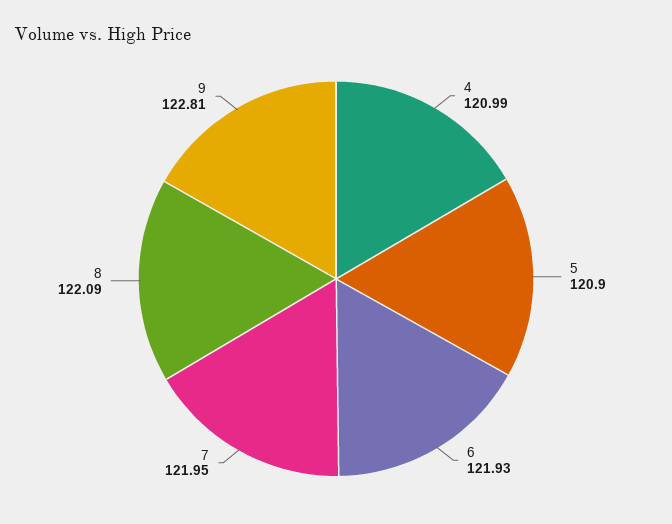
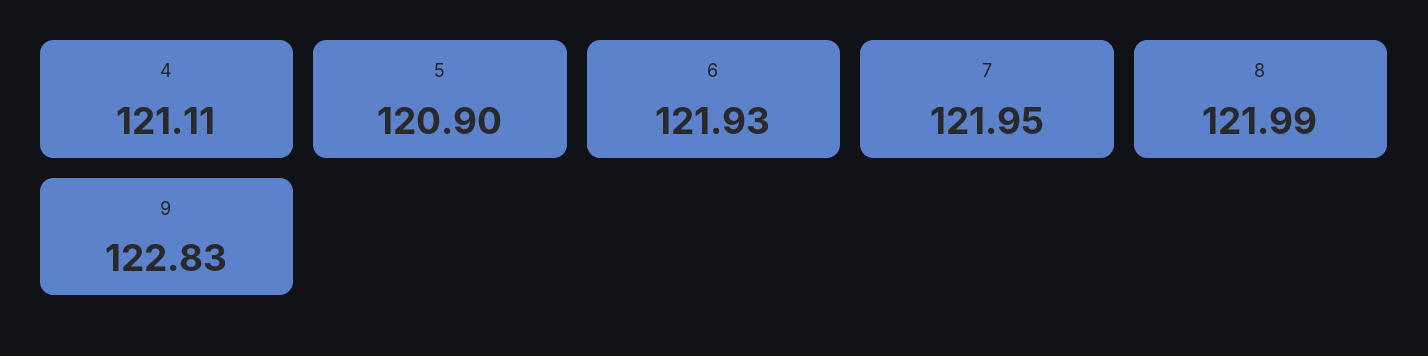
  {
-   "4": 120.99,
+   "4": 121.11,
    "5": 120.9,
    "6": 121.93,
    "7": 121.95,
-   "8": 122.09,
+   "8": 121.99,
-   "9": 122.81
+   "9": 122.83
  }

